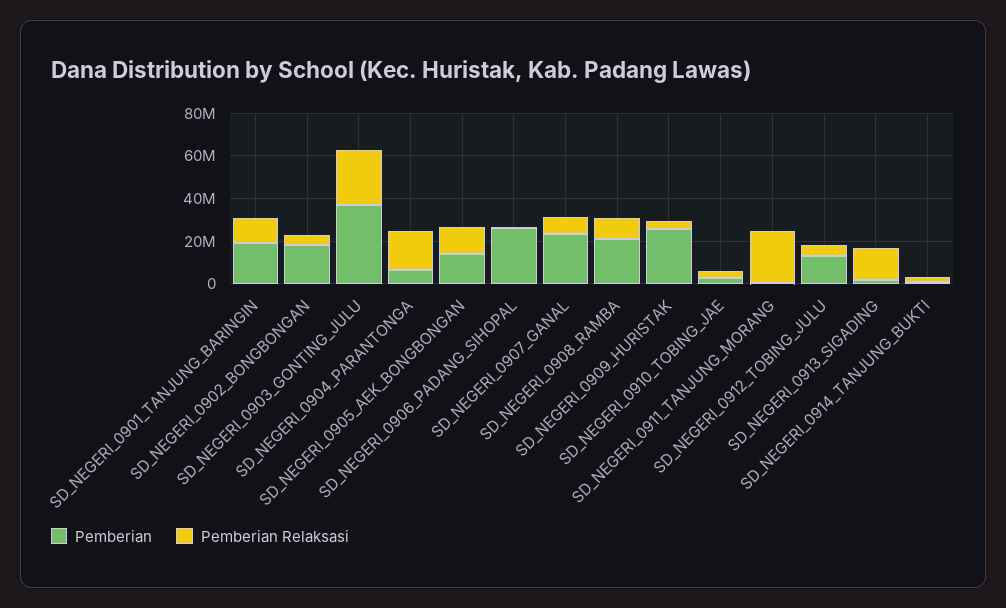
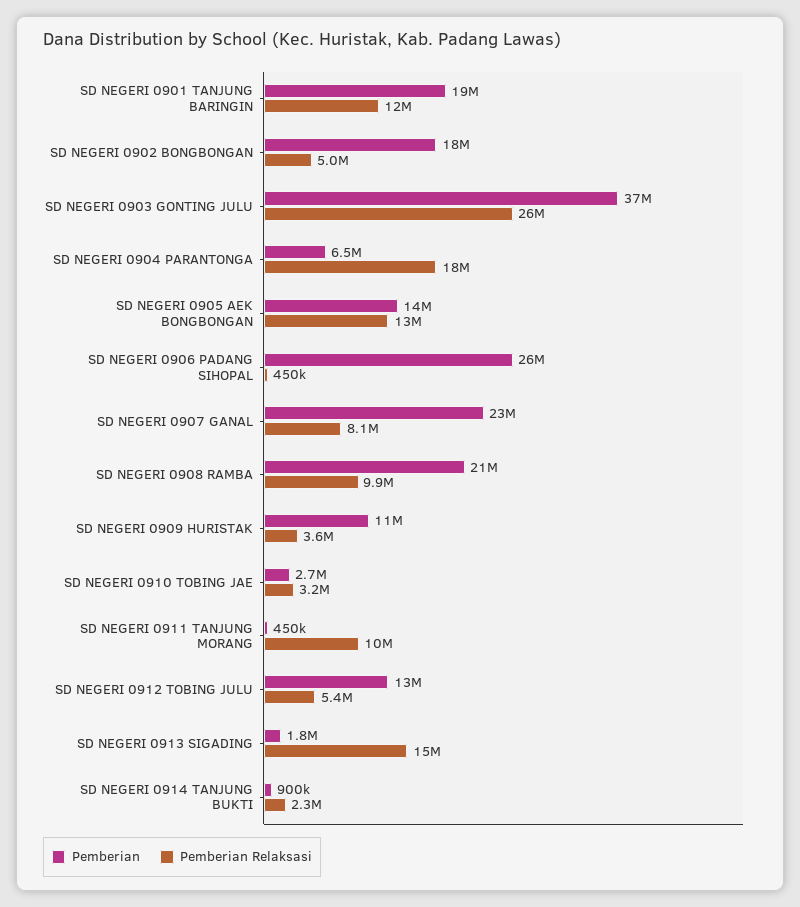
  {
    "Pemberian": {
      "SD_NEGERI_0901_TANJUNG_BARINGIN": 19000000,
      "SD_NEGERI_0902_BONGBONGAN": 18000000,
      "SD_NEGERI_0903_GONTING_JULU": 37000000,
      "SD_NEGERI_0904_PARANTONGA": 6500000,
      "SD_NEGERI_0905_AEK_BONGBONGAN": 14000000,
      "SD_NEGERI_0906_PADANG_SIHOPAL": 26000000,
      "SD_NEGERI_0907_GANAL": 23000000,
      "SD_NEGERI_0908_RAMBA": 21000000,
-     "SD_NEGERI_0909_HURISTAK": 25000000,
+     "SD_NEGERI_0909_HURISTAK": 11000000,
      "SD_NEGERI_0910_TOBING_JAE": 2700000,
      "SD_NEGERI_0911_TANJUNG_MORANG": 450000,
      "SD_NEGERI_0912_TOBING_JULU": 13000000,
      "SD_NEGERI_0913_SIGADING": 1800000,
      "SD_NEGERI_0914_TANJUNG_BUKTI": 900000
    },
    "Pemberian Relaksasi": {
      "SD_NEGERI_0901_TANJUNG_BARINGIN": 12000000,
      "SD_NEGERI_0902_BONGBONGAN": 5000000,
      "SD_NEGERI_0903_GONTING_JULU": 26000000,
      "SD_NEGERI_0904_PARANTONGA": 18000000,
      "SD_NEGERI_0905_AEK_BONGBONGAN": 13000000,
      "SD_NEGERI_0906_PADANG_SIHOPAL": 450000,
      "SD_NEGERI_0907_GANAL": 8100000,
      "SD_NEGERI_0908_RAMBA": 9900000,
      "SD_NEGERI_0909_HURISTAK": 3600000,
      "SD_NEGERI_0910_TOBING_JAE": 3200000,
-     "SD_NEGERI_0911_TANJUNG_MORANG": 25000000,
+     "SD_NEGERI_0911_TANJUNG_MORANG": 10000000,
      "SD_NEGERI_0912_TOBING_JULU": 5400000,
      "SD_NEGERI_0913_SIGADING": 15000000,
      "SD_NEGERI_0914_TANJUNG_BUKTI": 2300000
    }
  }

